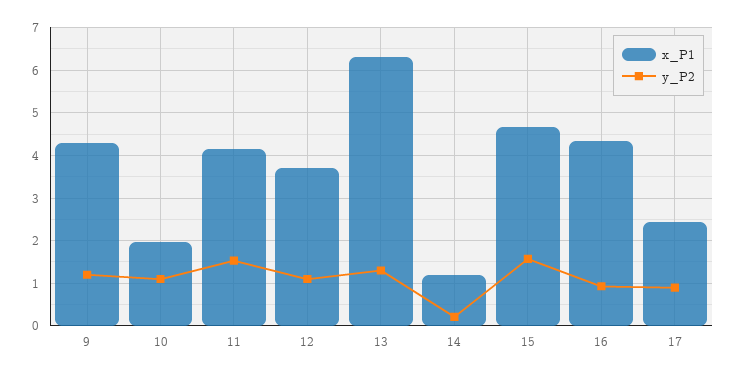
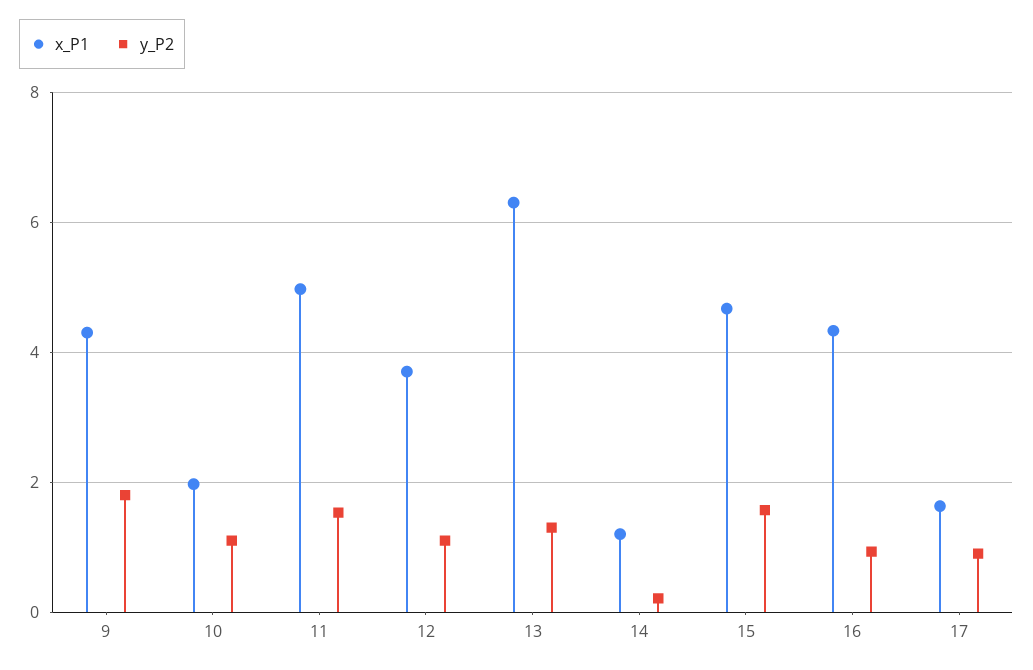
  {
    "x_P1": {
      "9": 4.4,
      "10": 2,
-     "11": 4.2,
+     "11": 5,
      "12": 3.8,
      "13": 6.4,
      "14": 1.2,
      "15": 4.6,
      "16": 4.4,
-     "17": 2.4
+     "17": 1.6
    },
    "y_P2": {
-     "9": 1.2,
+     "9": 1.8,
      "10": 1.2,
      "11": 1.6,
      "12": 1.2,
      "13": 1.4,
      "14": 0.2,
      "15": 1.6,
      "16": 1,
      "17": 1
    }
  }

